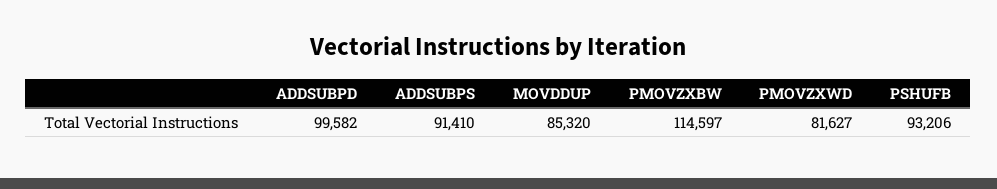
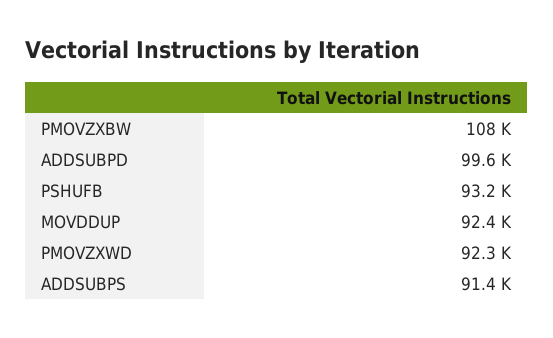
  {
    "ADDSUBPD": 99582,
    "ADDSUBPS": 91410,
-   "MOVDDUP": 85320,
+   "MOVDDUP": 92400,
-   "PMOVZXBW": 114597,
+   "PMOVZXBW": 108000,
-   "PMOVZXWD": 81627,
+   "PMOVZXWD": 92300,
    "PSHUFB": 93206
  }

